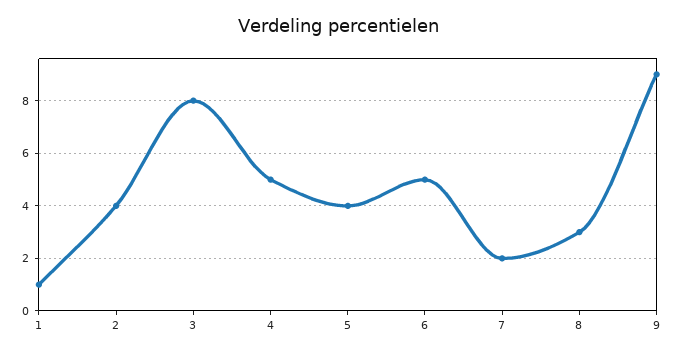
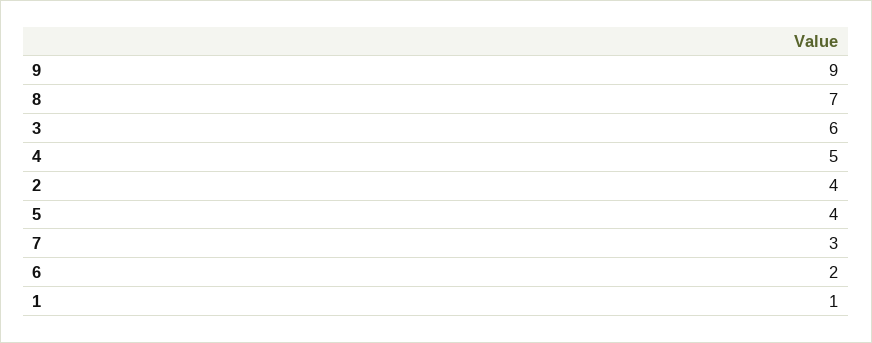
  {
    "1": 1,
    "2": 4,
-   "3": 8,
+   "3": 6,
    "4": 5,
    "5": 4,
-   "6": 5,
+   "6": 2,
-   "7": 2,
+   "7": 3,
-   "8": 3,
+   "8": 7,
    "9": 9
  }

